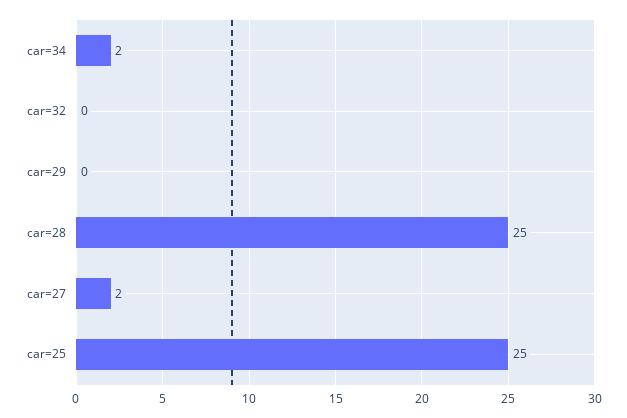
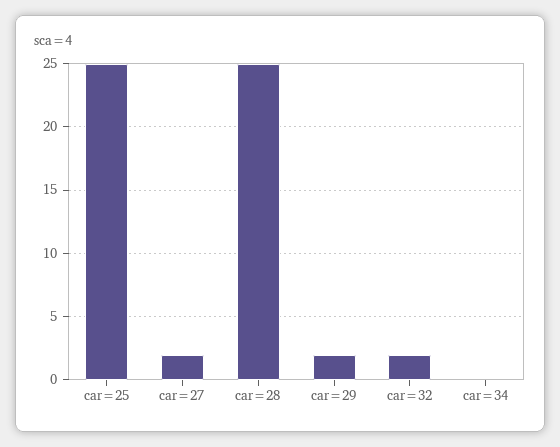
  {
-   "car=34": 2,
+   "car=34": 0,
-   "car=32": 0,
+   "car=32": 2,
-   "car=29": 0,
+   "car=29": 2,
    "car=28": 25,
    "car=27": 2,
    "car=25": 25
  }

